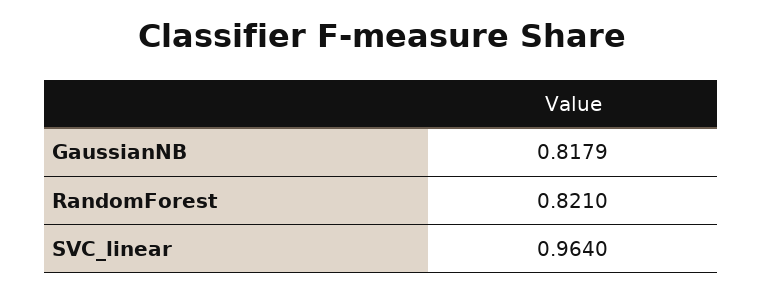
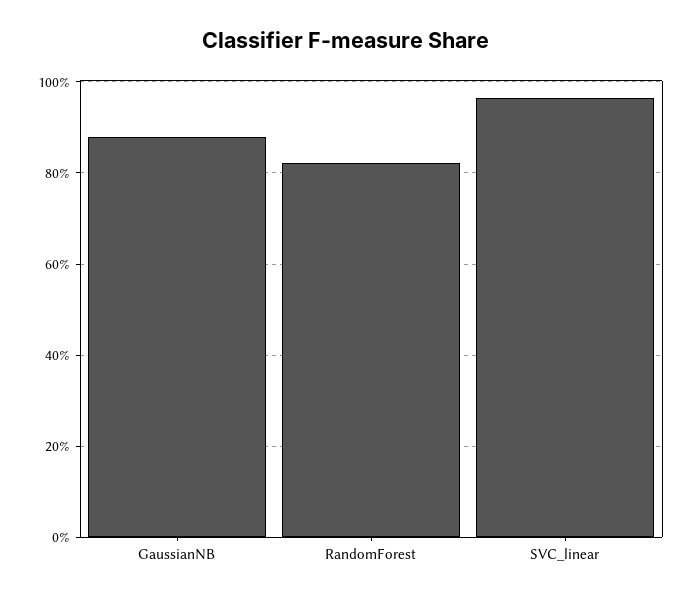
  {
-   "GaussianNB": 0.8179,
+   "GaussianNB": 0.88,
    "RandomForest": 0.821,
    "SVC_linear": 0.964
  }

